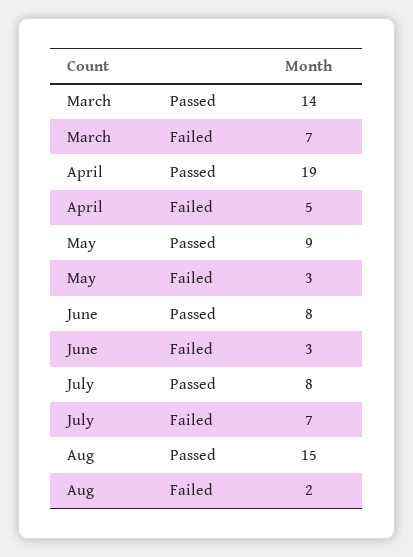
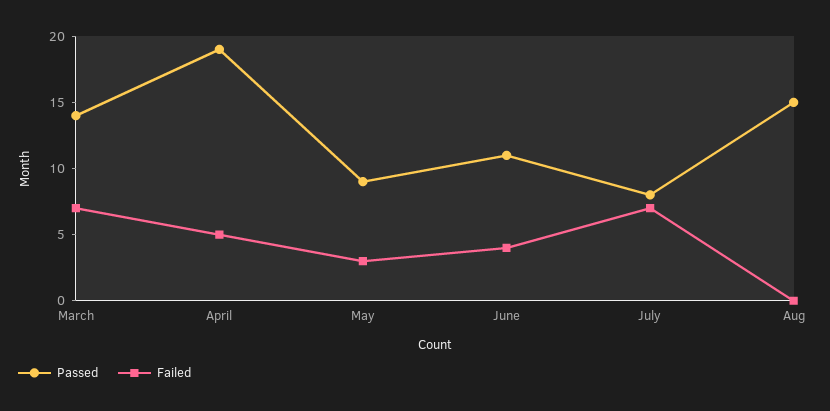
  {
    "Passed": {
      "March": 14,
      "April": 19,
      "May": 9,
-     "June": 8,
+     "June": 11,
      "July": 8,
      "Aug": 15
    },
    "Failed": {
      "March": 7,
      "April": 5,
      "May": 3,
-     "June": 3,
+     "June": 4,
      "July": 7,
-     "Aug": 2
+     "Aug": 0
    }
  }

